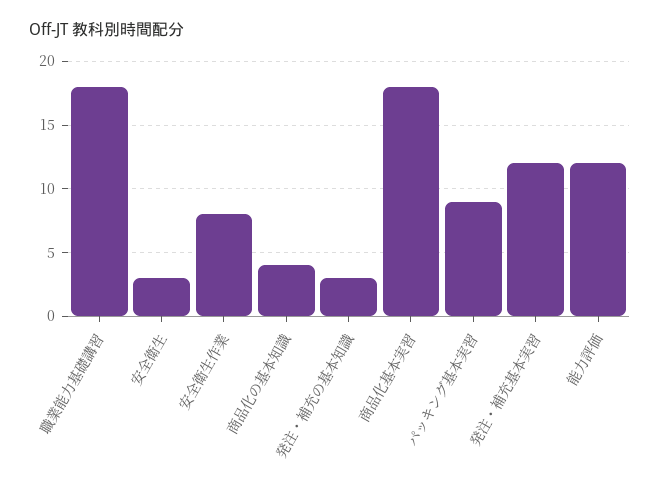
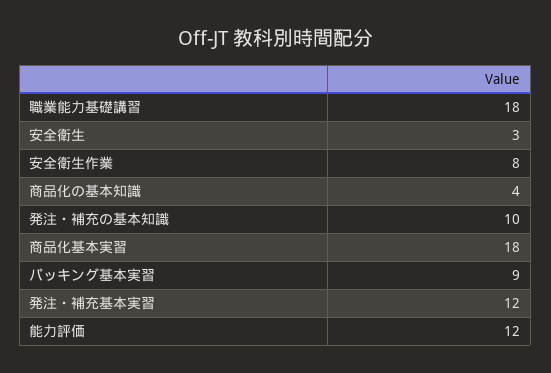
  {
    "職業能力基礎講習": 18,
    "安全衛生": 3,
    "安全衛生作業": 8,
    "商品化の基本知識": 4,
-   "発注・補充の基本知識": 3,
+   "発注・補充の基本知識": 10,
    "商品化基本実習": 18,
    "パッキング基本実習": 9,
    "発注・補充基本実習": 12,
    "能力評価": 12
  }

